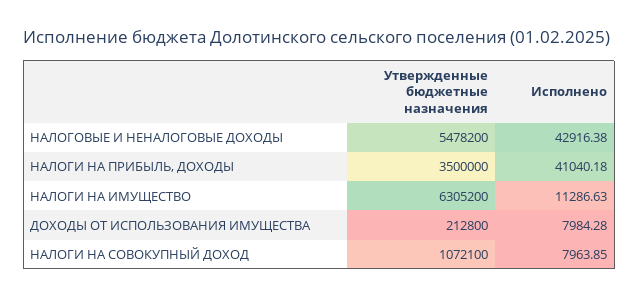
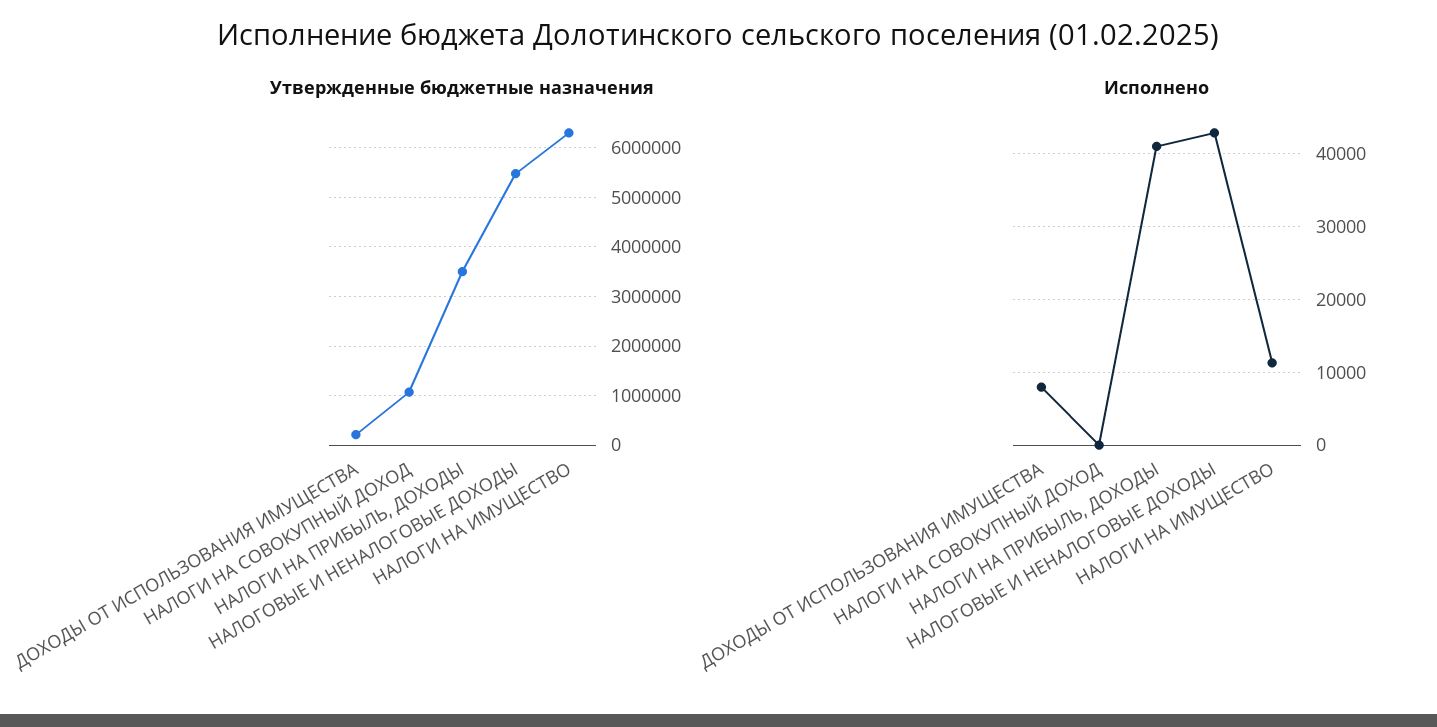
  {
    "Утвержденные бюджетные назначения": {
      "НАЛОГОВЫЕ И НЕНАЛОГОВЫЕ ДОХОДЫ": 5478200,
      "НАЛОГИ НА ПРИБЫЛЬ, ДОХОДЫ": 3500000,
      "НАЛОГИ НА ИМУЩЕСТВО": 6305200,
      "ДОХОДЫ ОТ ИСПОЛЬЗОВАНИЯ ИМУЩЕСТВА": 212800,
      "НАЛОГИ НА СОВОКУПНЫЙ ДОХОД": 1072100
    },
    "Исполнено": {
      "НАЛОГОВЫЕ И НЕНАЛОГОВЫЕ ДОХОДЫ": 42916.38,
      "НАЛОГИ НА ПРИБЫЛЬ, ДОХОДЫ": 41040.18,
      "НАЛОГИ НА ИМУЩЕСТВО": 11286.63,
      "ДОХОДЫ ОТ ИСПОЛЬЗОВАНИЯ ИМУЩЕСТВА": 7984.28,
-     "НАЛОГИ НА СОВОКУПНЫЙ ДОХОД": 7963.85
+     "НАЛОГИ НА СОВОКУПНЫЙ ДОХОД": 0
    }
  }

